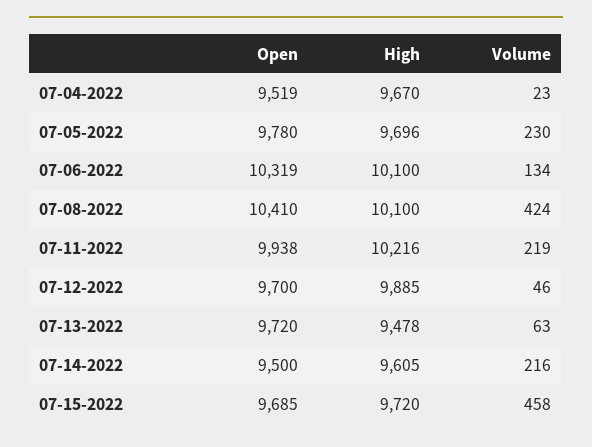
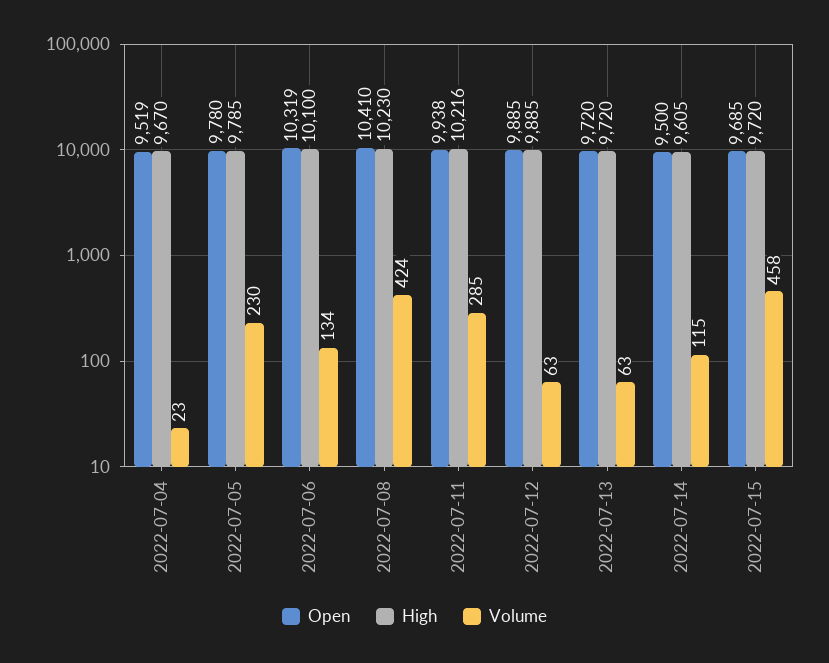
  {
    "Open": {
      "07-04-2022": 9519,
      "07-05-2022": 9780,
      "07-06-2022": 10319,
      "07-08-2022": 10410,
      "07-11-2022": 9938,
-     "07-12-2022": 9700,
+     "07-12-2022": 9885,
      "07-13-2022": 9720,
      "07-14-2022": 9500,
      "07-15-2022": 9685
    },
    "High": {
      "07-04-2022": 9670,
-     "07-05-2022": 9696,
+     "07-05-2022": 9785,
      "07-06-2022": 10100,
-     "07-08-2022": 10100,
+     "07-08-2022": 10230,
      "07-11-2022": 10216,
      "07-12-2022": 9885,
-     "07-13-2022": 9478,
+     "07-13-2022": 9720,
      "07-14-2022": 9605,
      "07-15-2022": 9720
    },
    "Volume": {
      "07-04-2022": 23,
      "07-05-2022": 230,
      "07-06-2022": 134,
      "07-08-2022": 424,
-     "07-11-2022": 219,
+     "07-11-2022": 285,
-     "07-12-2022": 46,
+     "07-12-2022": 63,
      "07-13-2022": 63,
-     "07-14-2022": 216,
+     "07-14-2022": 115,
      "07-15-2022": 458
    }
  }

